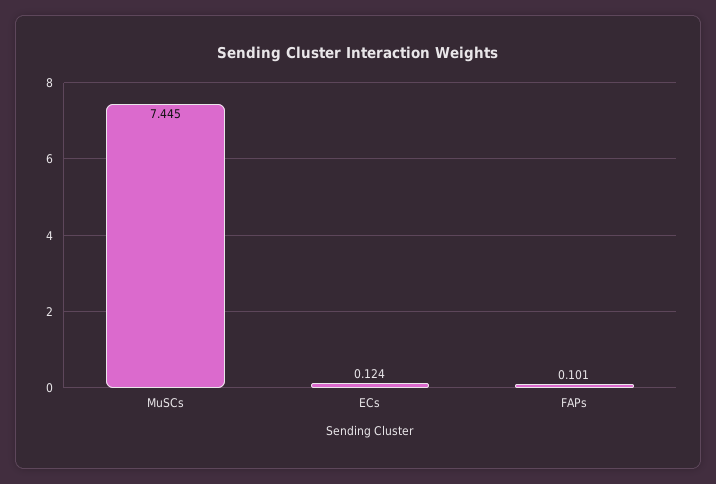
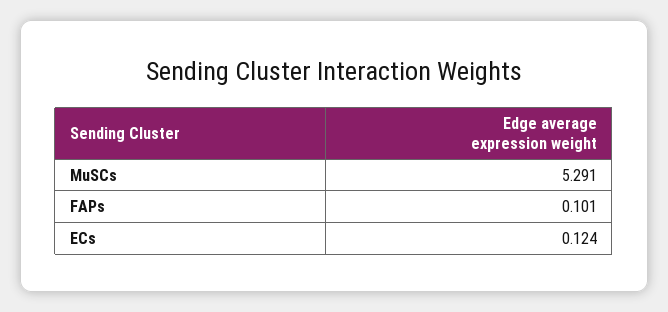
  {
-   "MuSCs": 7.445,
+   "MuSCs": 5.291,
    "ECs": 0.124,
    "FAPs": 0.101
  }

